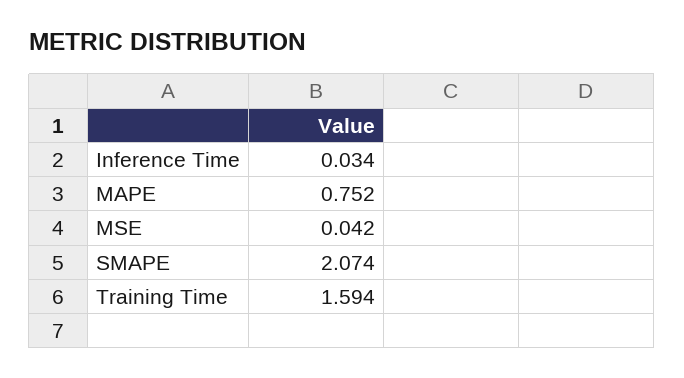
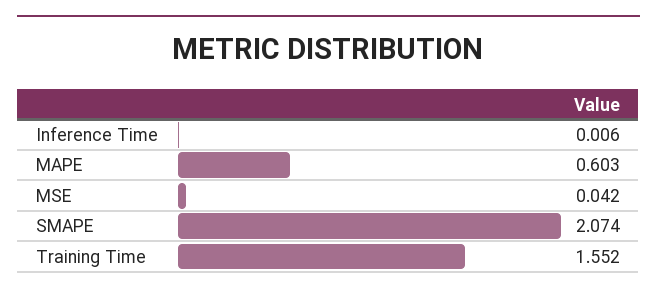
  {
-   "Inference Time": 0.034,
+   "Inference Time": 0.006,
-   "MAPE": 0.752,
+   "MAPE": 0.603,
    "MSE": 0.042,
    "SMAPE": 2.074,
-   "Training Time": 1.594
+   "Training Time": 1.552
  }

